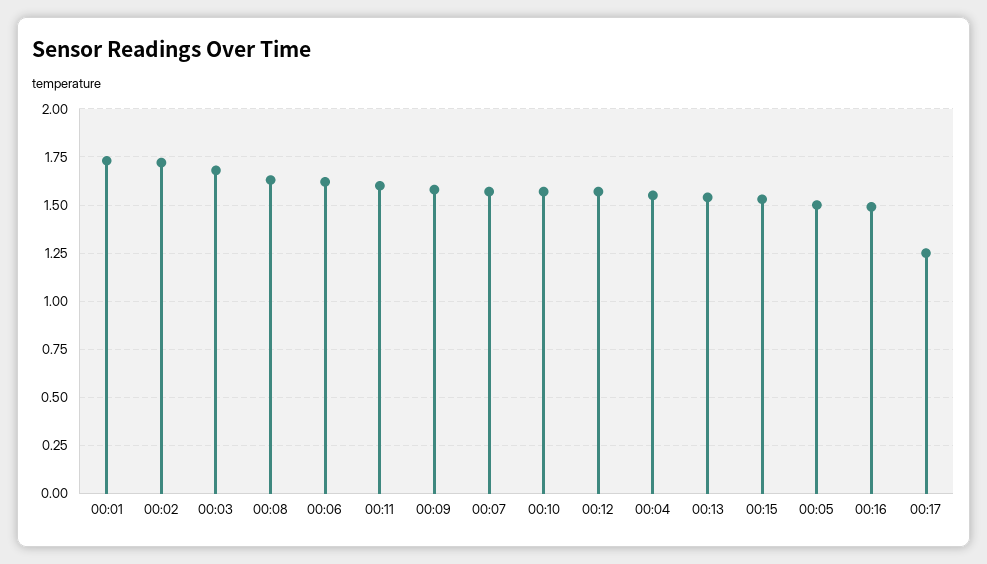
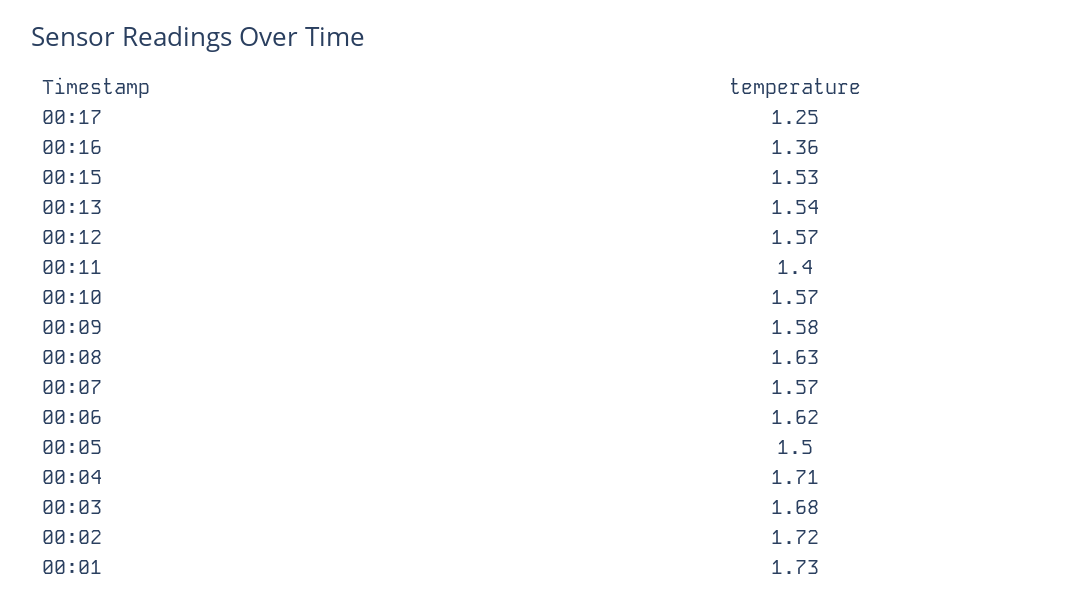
  {
    "00:01": 1.73,
    "00:02": 1.72,
    "00:03": 1.68,
    "00:08": 1.63,
    "00:06": 1.62,
-   "00:11": 1.6,
+   "00:11": 1.4,
    "00:09": 1.58,
    "00:07": 1.57,
    "00:10": 1.57,
    "00:12": 1.57,
-   "00:04": 1.55,
+   "00:04": 1.71,
    "00:13": 1.54,
    "00:15": 1.53,
    "00:05": 1.5,
-   "00:16": 1.5,
+   "00:16": 1.36,
    "00:17": 1.25
  }

